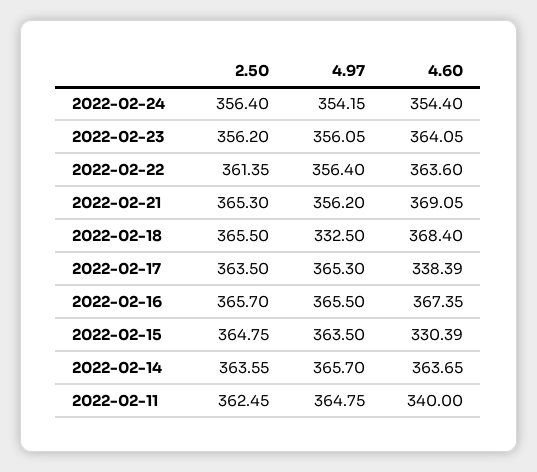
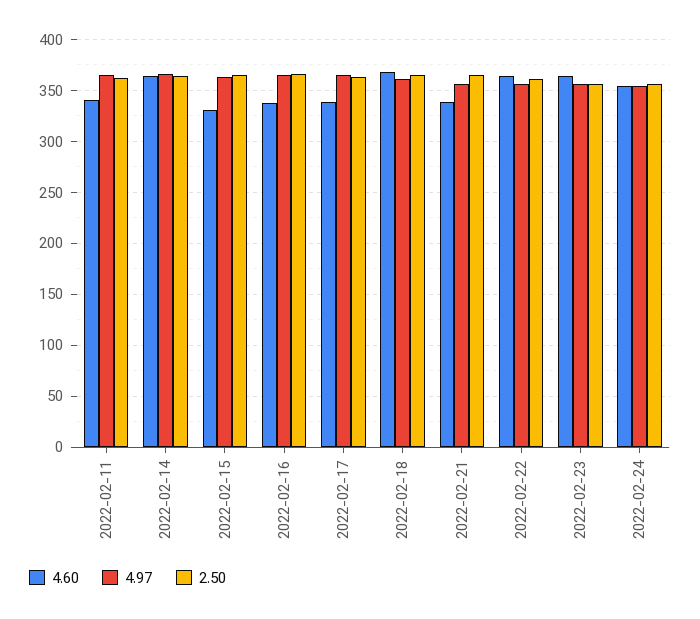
  {
    "2.50": {
      "2022-02-24": 356.4,
      "2022-02-23": 356.2,
      "2022-02-22": 361.35,
      "2022-02-21": 365.3,
      "2022-02-18": 365.5,
      "2022-02-17": 363.5,
      "2022-02-16": 365.7,
      "2022-02-15": 364.75,
      "2022-02-14": 363.55,
      "2022-02-11": 362.45
    },
    "4.97": {
      "2022-02-24": 354.15,
      "2022-02-23": 356.05,
      "2022-02-22": 356.4,
      "2022-02-21": 356.2,
-     "2022-02-18": 332.5,
+     "2022-02-18": 360,
      "2022-02-17": 365.3,
      "2022-02-16": 365.5,
      "2022-02-15": 363.5,
      "2022-02-14": 365.7,
      "2022-02-11": 364.75
    },
    "4.60": {
      "2022-02-24": 354.4,
      "2022-02-23": 364.05,
      "2022-02-22": 363.6,
-     "2022-02-21": 369.05,
+     "2022-02-21": 340,
      "2022-02-18": 368.4,
      "2022-02-17": 338.39,
-     "2022-02-16": 367.35,
+     "2022-02-16": 340,
      "2022-02-15": 330.39,
      "2022-02-14": 363.65,
      "2022-02-11": 340
    }
  }

